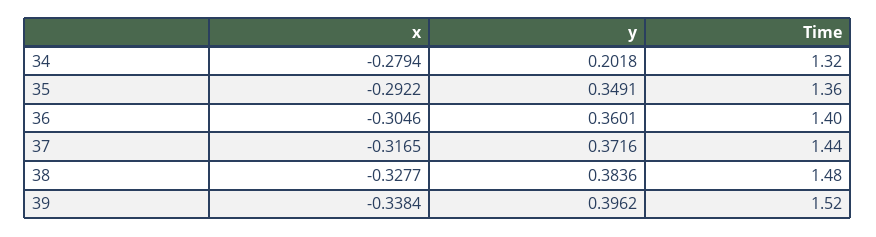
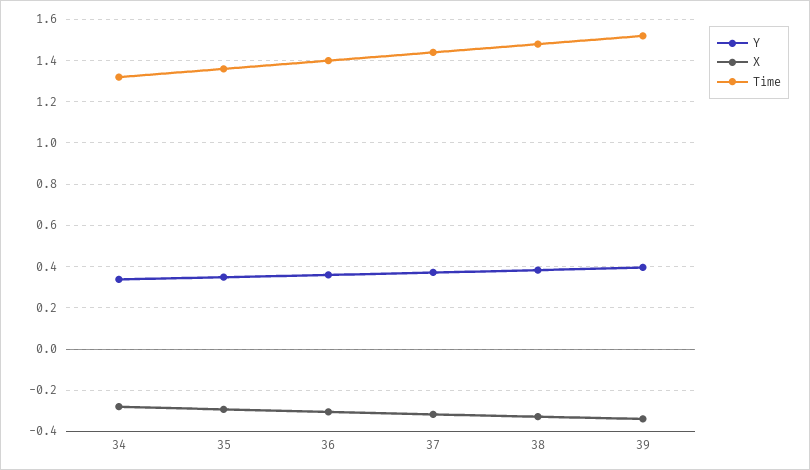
  {
    "x": {
      "34": -0.2794,
      "35": -0.2922,
      "36": -0.3046,
      "37": -0.3165,
      "38": -0.3277,
      "39": -0.3384
    },
    "y": {
-     "34": 0.2018,
+     "34": 0.35,
      "35": 0.3491,
      "36": 0.3601,
      "37": 0.3716,
      "38": 0.3836,
      "39": 0.3962
    },
    "Time": {
      "34": 1.32,
      "35": 1.36,
      "36": 1.4,
      "37": 1.44,
      "38": 1.48,
      "39": 1.52
    }
  }

